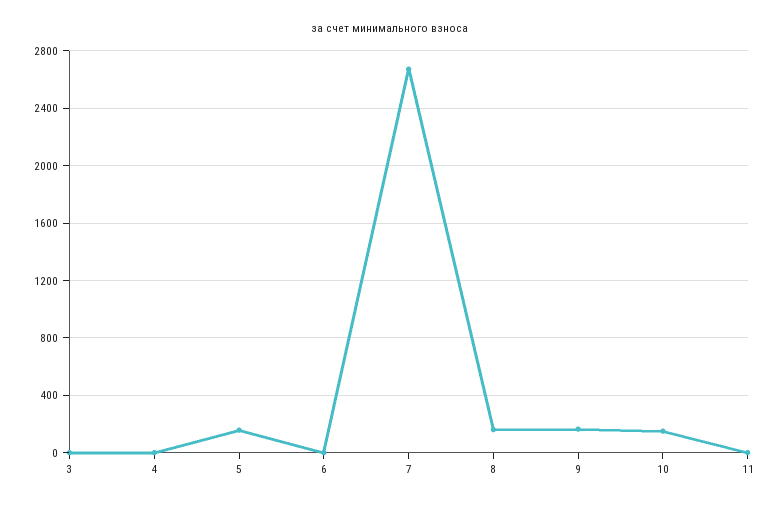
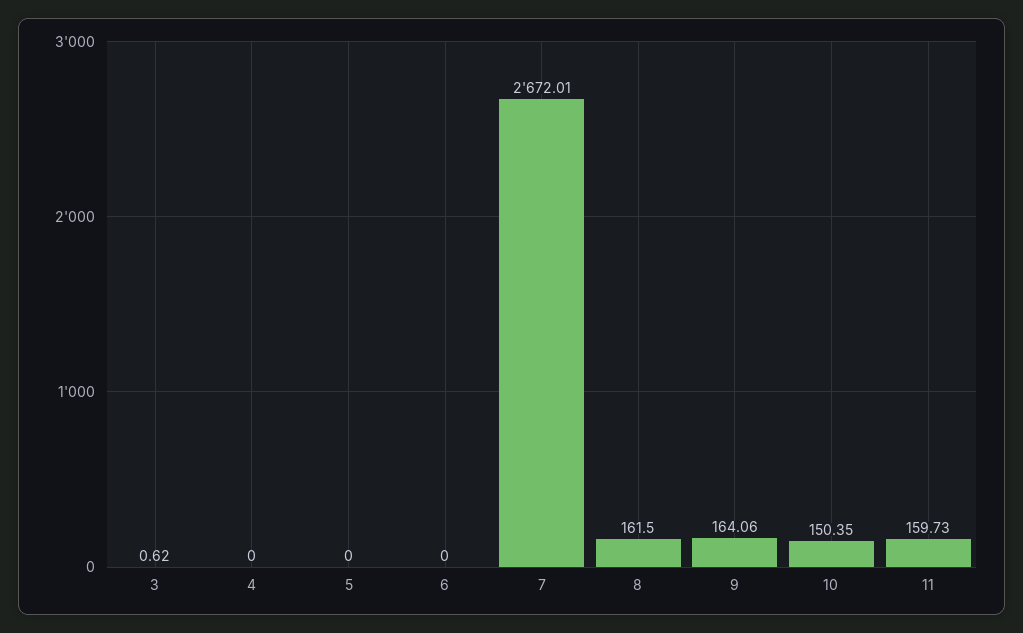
  {
    "3": 0.62,
    "4": 0,
-   "5": 150,
+   "5": 0,
    "6": 0,
    "7": 2672.01,
    "8": 161.5,
    "9": 164.06,
    "10": 150.35,
-   "11": 0
+   "11": 159.73
  }

